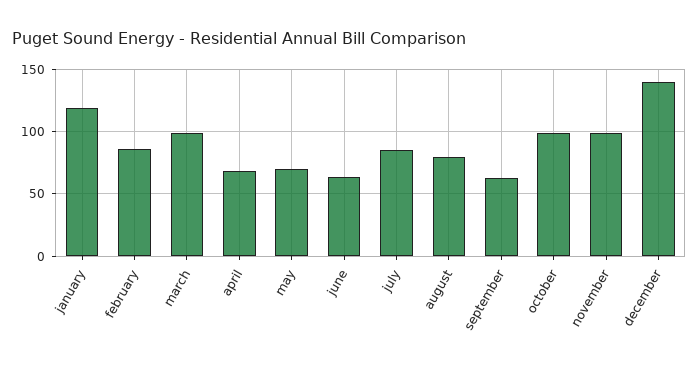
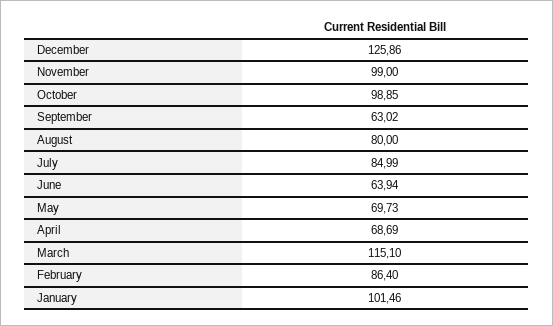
  {
-   "january": 120,
+   "january": 101.46,
    "february": 86.4,
-   "march": 100,
+   "march": 115.1,
    "april": 68.69,
    "may": 69.73,
    "june": 63.94,
    "july": 84.99,
    "august": 80,
    "september": 63.02,
    "october": 98.85,
    "november": 99,
-   "december": 140
+   "december": 125.86
  }

